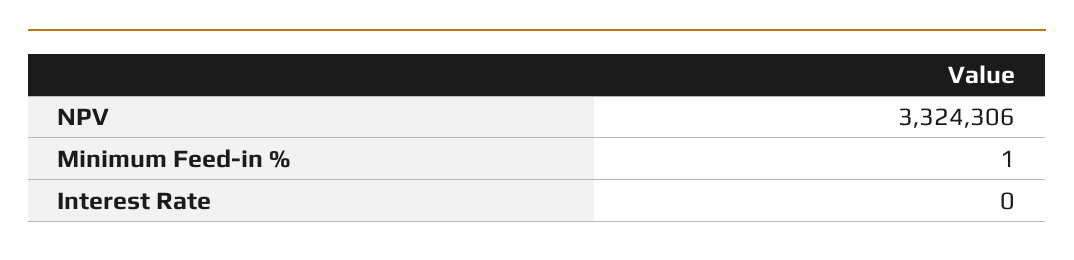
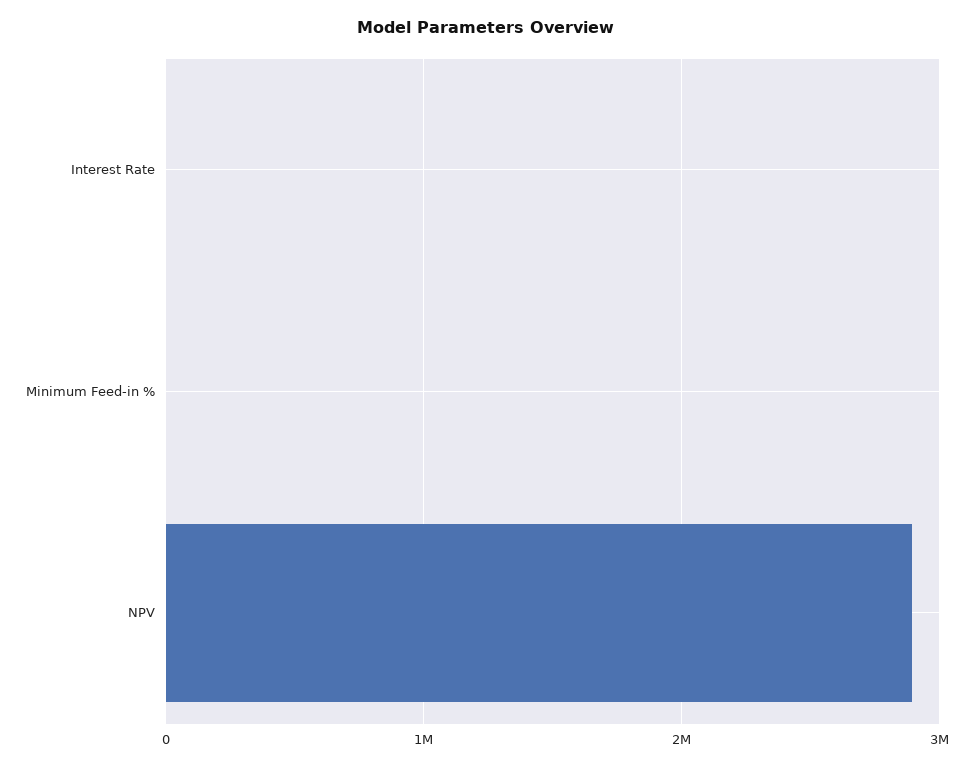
  {
-   "NPV": 3324306,
+   "NPV": 2900000,
    "Minimum Feed-in %": 1,
    "Interest Rate": 0
  }

